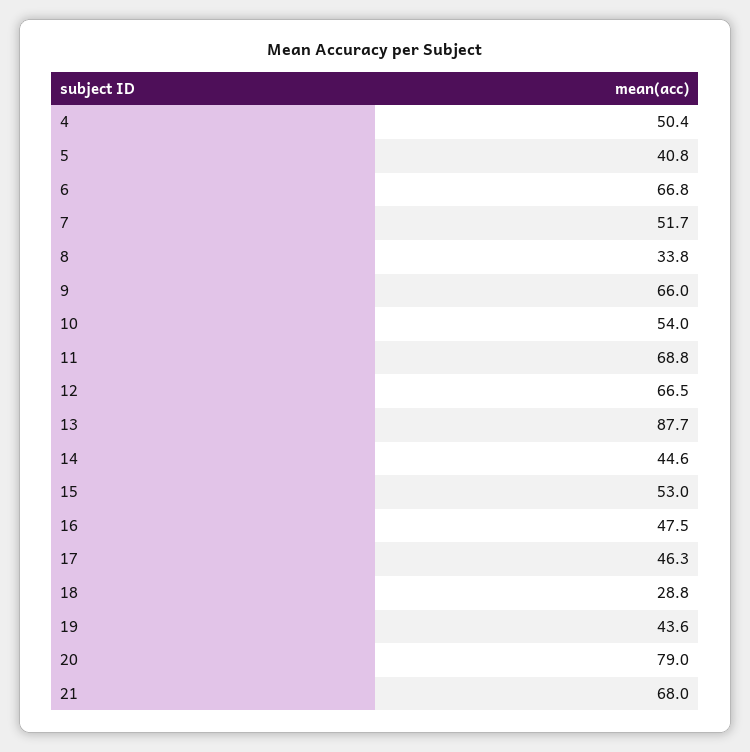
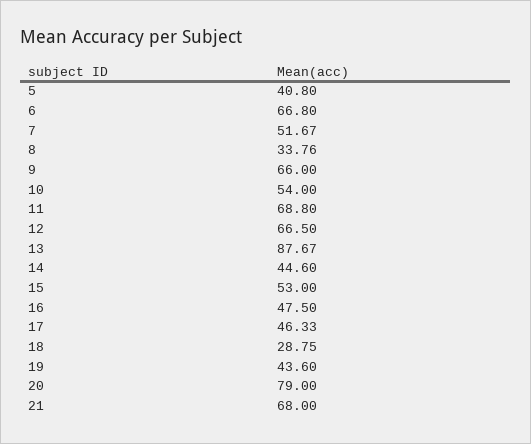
  {
-   "4": 50.4,
    "5": 40.8,
    "6": 66.8,
    "7": 51.67,
    "8": 33.76,
    "9": 66,
    "10": 54,
    "11": 68.8,
    "12": 66.5,
    "13": 87.67,
    "14": 44.6,
    "15": 53,
    "16": 47.5,
    "17": 46.33,
    "18": 28.75,
    "19": 43.6,
    "20": 79,
    "21": 68
  }

